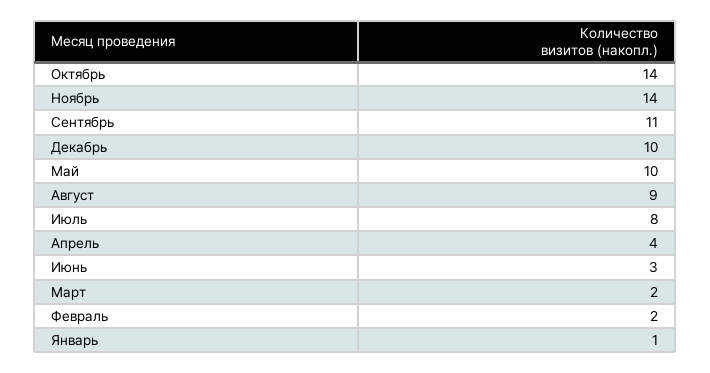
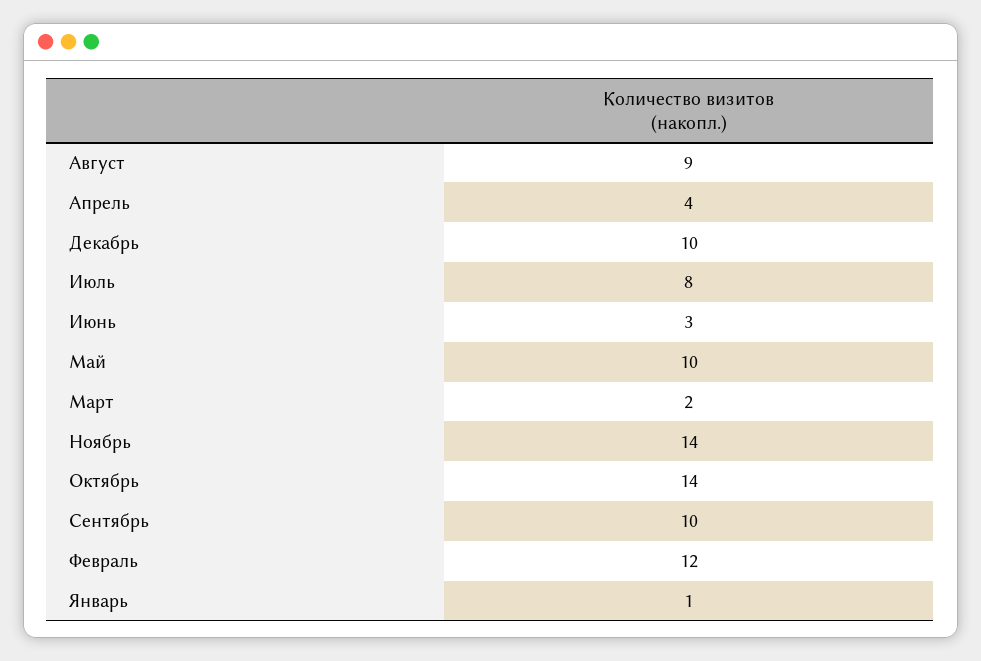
  {
    "Октябрь": 14,
    "Ноябрь": 14,
-   "Сентябрь": 11,
+   "Сентябрь": 10,
    "Декабрь": 10,
    "Май": 10,
    "Август": 9,
    "Июль": 8,
    "Апрель": 4,
    "Июнь": 3,
    "Март": 2,
-   "Февраль": 2,
+   "Февраль": 12,
    "Январь": 1
  }

